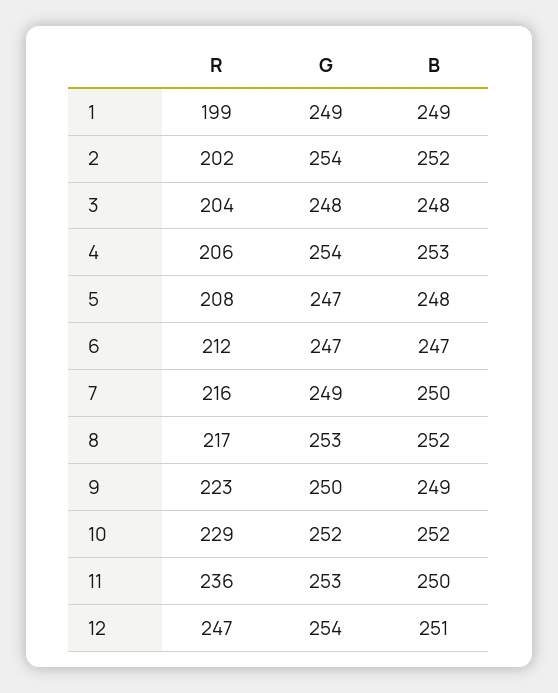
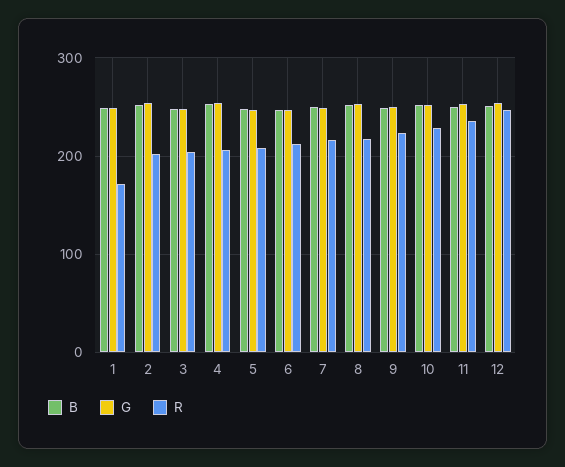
  {
    "R": {
-     "1": 199,
+     "1": 170,
      "2": 202,
      "3": 204,
      "4": 206,
      "5": 208,
      "6": 212,
      "7": 216,
      "8": 217,
      "9": 223,
      "10": 229,
      "11": 236,
      "12": 247
    },
    "G": {
      "1": 249,
      "2": 254,
      "3": 248,
      "4": 254,
      "5": 247,
      "6": 247,
      "7": 249,
      "8": 253,
      "9": 250,
      "10": 252,
      "11": 253,
      "12": 254
    },
    "B": {
      "1": 249,
      "2": 252,
      "3": 248,
      "4": 253,
      "5": 248,
      "6": 247,
      "7": 250,
      "8": 252,
      "9": 249,
      "10": 252,
      "11": 250,
      "12": 251
    }
  }

